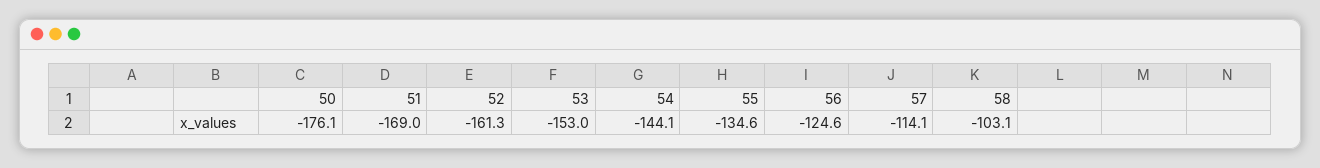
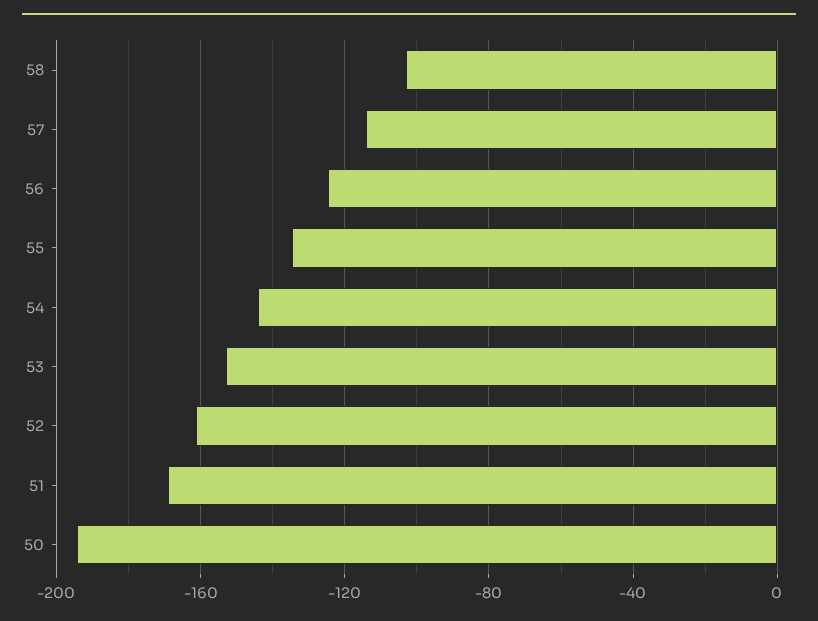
  {
-   "50": -176.1,
+   "50": -195,
    "51": -169,
    "52": -161.3,
    "53": -153,
    "54": -144.1,
    "55": -134.6,
    "56": -124.6,
    "57": -114.1,
    "58": -103.1
  }

